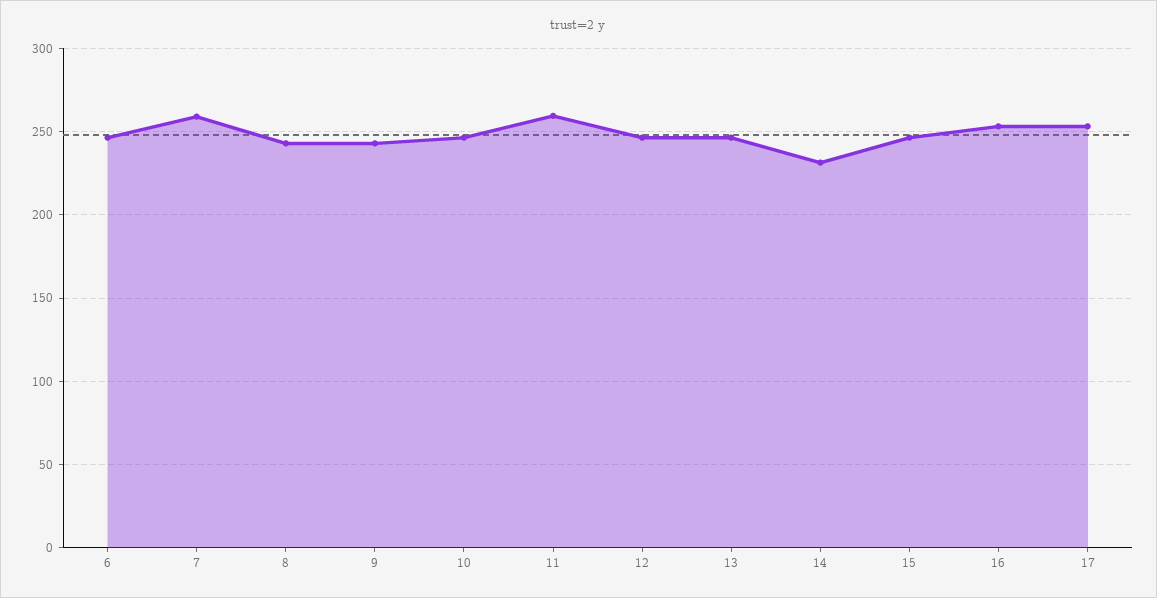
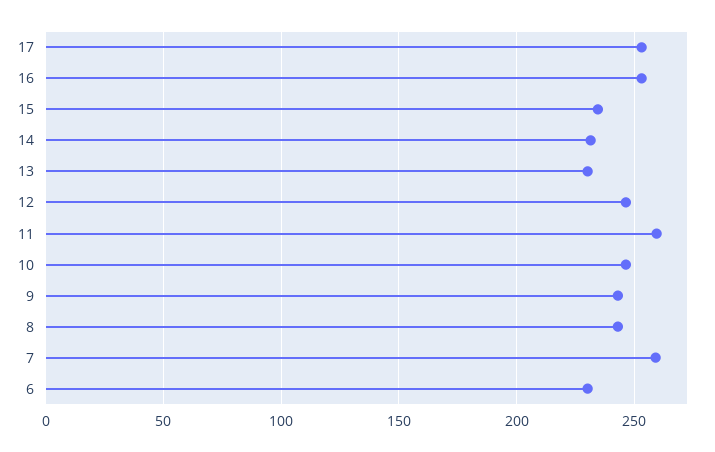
  {
-   "6": 245,
+   "6": 230,
    "7": 260,
    "8": 245,
    "9": 245,
    "10": 245,
    "11": 260,
    "12": 245,
-   "13": 245,
+   "13": 230,
    "14": 230,
-   "15": 245,
+   "15": 235,
    "16": 255,
    "17": 255
  }

